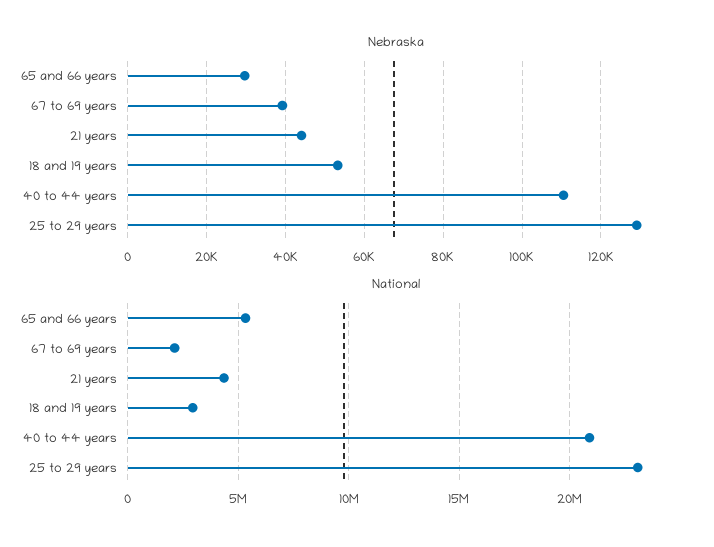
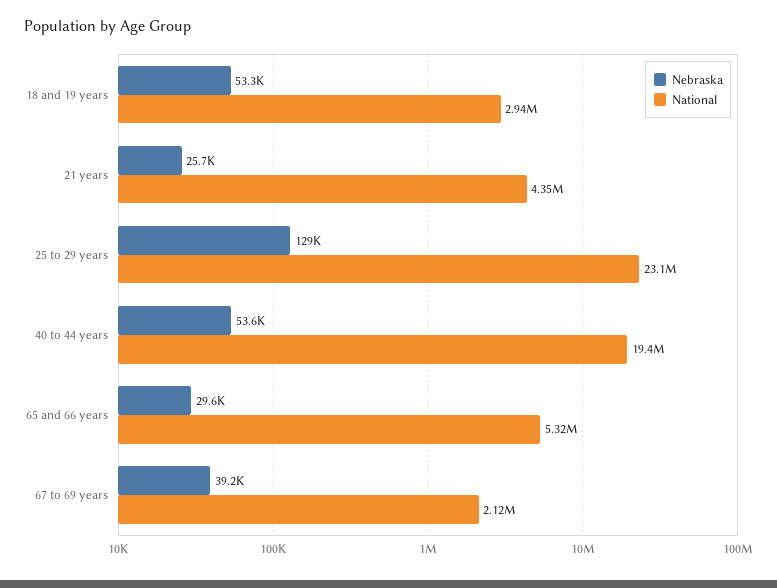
  {
    "Nebraska": {
      "65 and 66 years": 29600,
      "67 to 69 years": 39200,
-     "21 years": 44000,
+     "21 years": 25700,
      "18 and 19 years": 53300,
-     "40 to 44 years": 110000,
+     "40 to 44 years": 53600,
      "25 to 29 years": 129000
    },
    "National": {
      "65 and 66 years": 5320000,
      "67 to 69 years": 2120000,
      "21 years": 4350000,
      "18 and 19 years": 2940000,
-     "40 to 44 years": 21000000,
+     "40 to 44 years": 19400000,
      "25 to 29 years": 23100000
    }
  }

